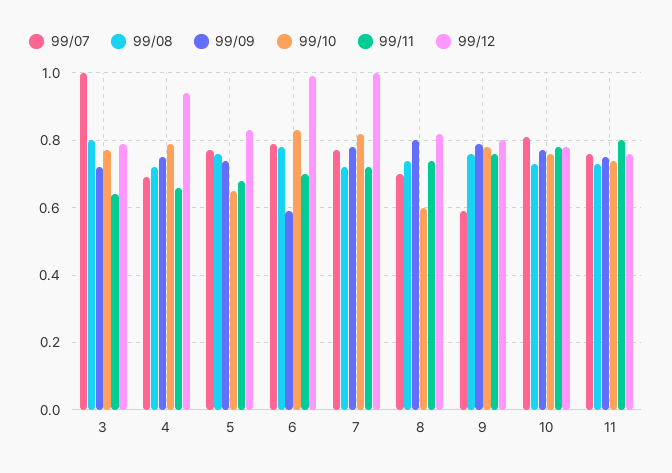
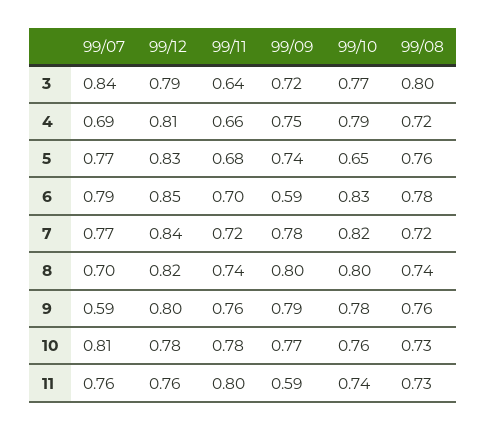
  {
    "99/07": {
-     "3": 1,
+     "3": 0.84,
      "4": 0.69,
      "5": 0.77,
      "6": 0.79,
      "7": 0.77,
      "8": 0.7,
      "9": 0.59,
      "10": 0.81,
      "11": 0.76
    },
    "99/08": {
      "3": 0.8,
      "4": 0.72,
      "5": 0.76,
      "6": 0.78,
      "7": 0.72,
      "8": 0.74,
      "9": 0.76,
      "10": 0.73,
      "11": 0.73
    },
    "99/09": {
      "3": 0.72,
      "4": 0.75,
      "5": 0.74,
      "6": 0.59,
      "7": 0.78,
      "8": 0.8,
      "9": 0.79,
      "10": 0.77,
-     "11": 0.75
+     "11": 0.59
    },
    "99/10": {
      "3": 0.77,
      "4": 0.79,
      "5": 0.65,
      "6": 0.83,
      "7": 0.82,
-     "8": 0.6,
+     "8": 0.8,
      "9": 0.78,
      "10": 0.76,
      "11": 0.74
    },
    "99/11": {
      "3": 0.64,
      "4": 0.66,
      "5": 0.68,
      "6": 0.7,
      "7": 0.72,
      "8": 0.74,
      "9": 0.76,
      "10": 0.78,
      "11": 0.8
    },
    "99/12": {
      "3": 0.79,
-     "4": 0.95,
+     "4": 0.81,
      "5": 0.83,
-     "6": 1,
+     "6": 0.85,
-     "7": 1,
+     "7": 0.84,
      "8": 0.82,
      "9": 0.8,
      "10": 0.78,
      "11": 0.76
    }
  }

